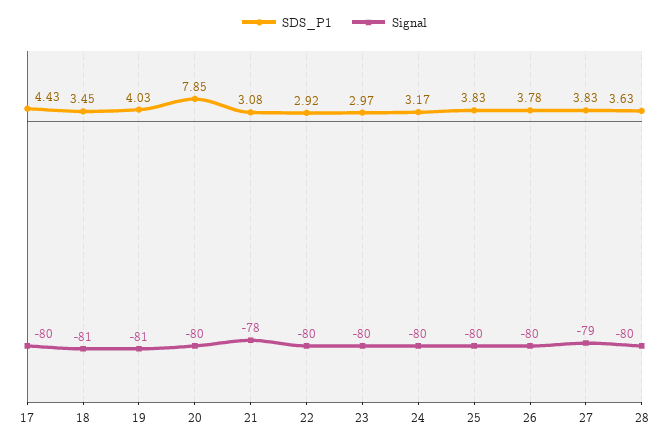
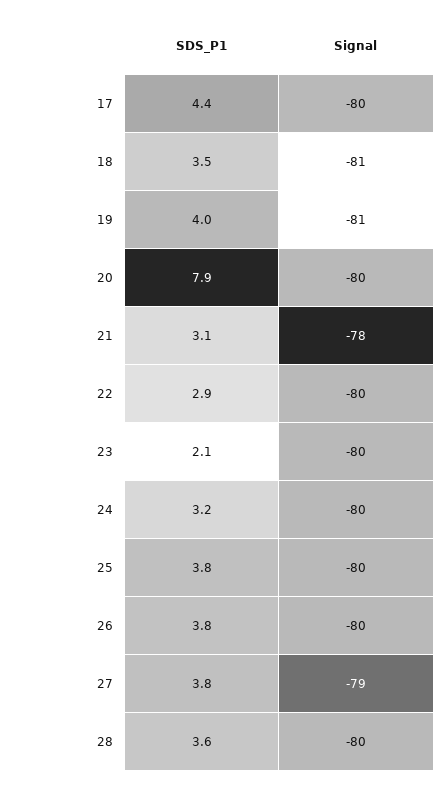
  {
    "SDS_P1": {
      "17": 4.43,
      "18": 3.45,
      "19": 4.03,
      "20": 7.85,
      "21": 3.08,
      "22": 2.92,
-     "23": 2.97,
+     "23": 2.1,
      "24": 3.17,
      "25": 3.83,
      "26": 3.78,
      "27": 3.83,
      "28": 3.63
    },
    "Signal": {
      "17": -80,
      "18": -81,
      "19": -81,
      "20": -80,
      "21": -78,
      "22": -80,
      "23": -80,
      "24": -80,
      "25": -80,
      "26": -80,
      "27": -79,
      "28": -80
    }
  }

